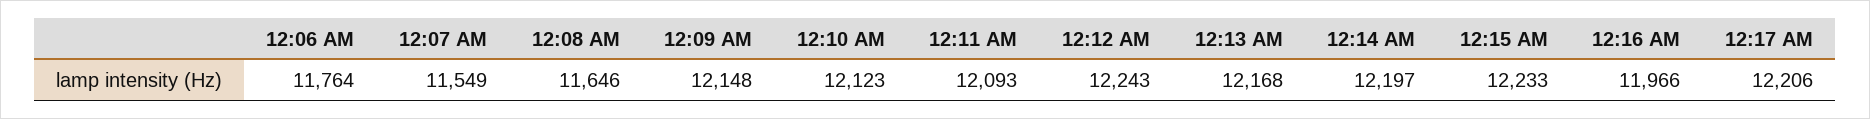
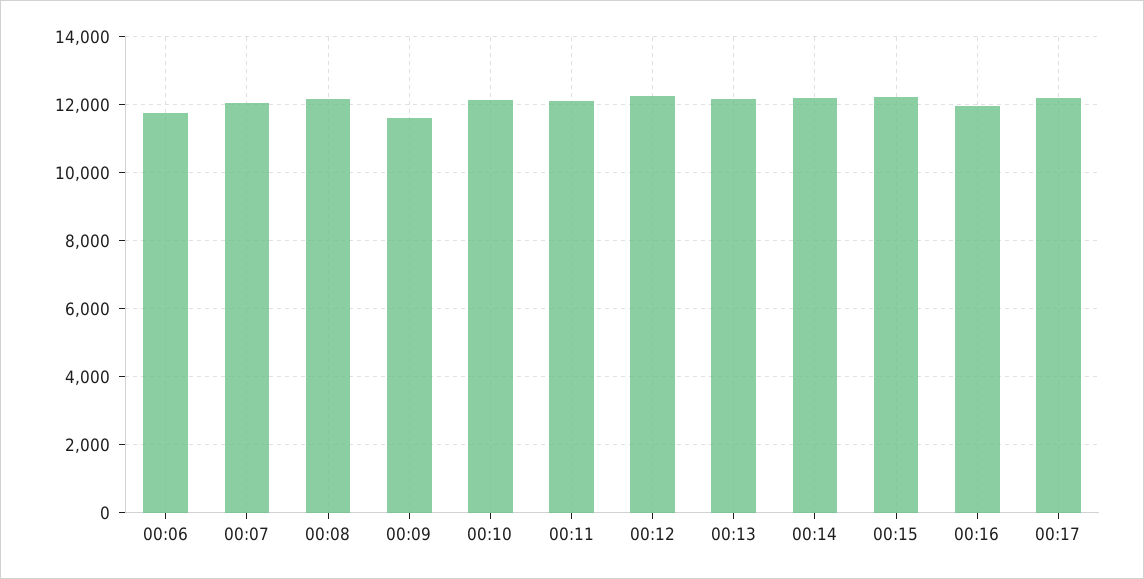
  {
    "12:06 AM": 11764,
-   "12:07 AM": 11549,
+   "12:07 AM": 12000,
-   "12:08 AM": 11646,
+   "12:08 AM": 12200,
-   "12:09 AM": 12148,
+   "12:09 AM": 11600,
    "12:10 AM": 12123,
    "12:11 AM": 12093,
    "12:12 AM": 12243,
    "12:13 AM": 12168,
    "12:14 AM": 12197,
    "12:15 AM": 12233,
    "12:16 AM": 11966,
    "12:17 AM": 12206
  }

